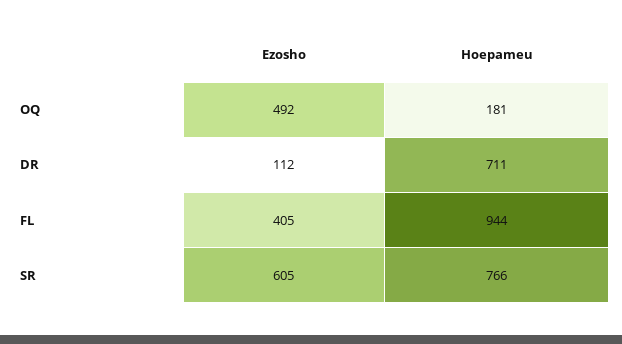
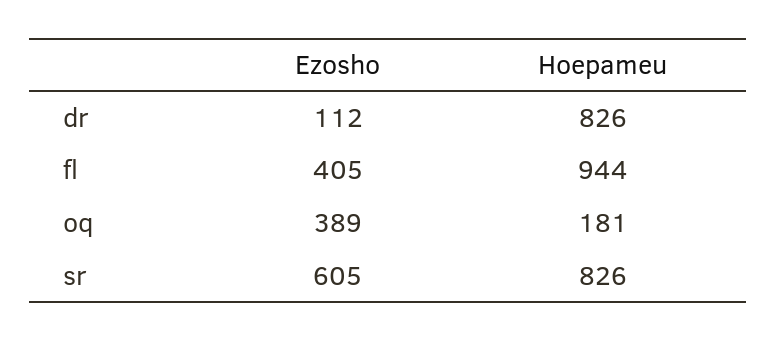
  {
    "Ezosho": {
-     "OQ": 492,
+     "OQ": 389,
      "DR": 112,
      "FL": 405,
      "SR": 605
    },
    "Hoepameu": {
      "OQ": 181,
-     "DR": 711,
+     "DR": 826,
      "FL": 944,
-     "SR": 766
+     "SR": 826
    }
  }

